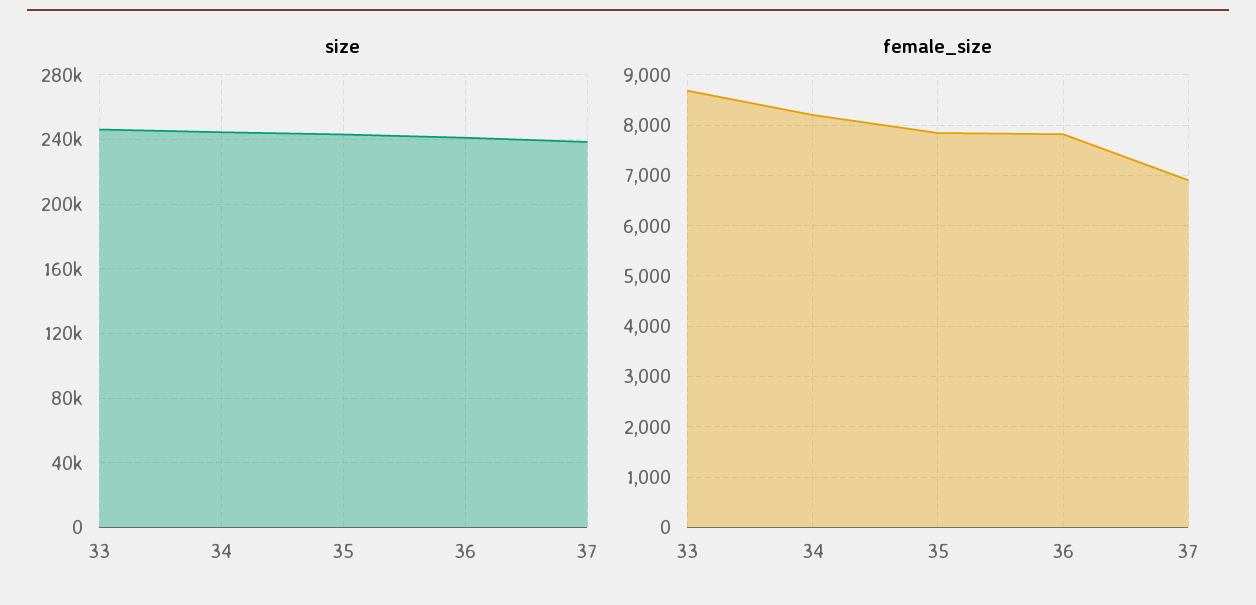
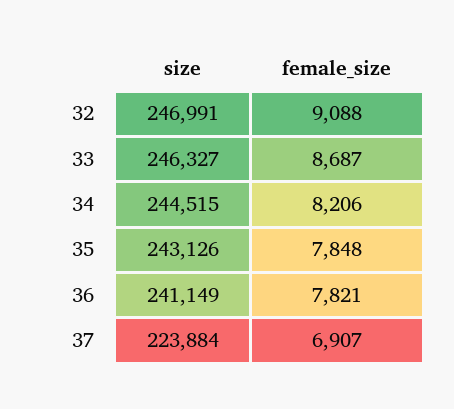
  {
    "size": {
      "33": 246327,
      "34": 244515,
      "35": 243126,
      "36": 241149,
-     "37": 240000
+     "37": 223884,
+     "32": 246991
    },
    "female_size": {
      "33": 8687,
      "34": 8206,
      "35": 7848,
      "36": 7821,
-     "37": 6907
+     "37": 6907,
+     "32": 9088
    }
  }

